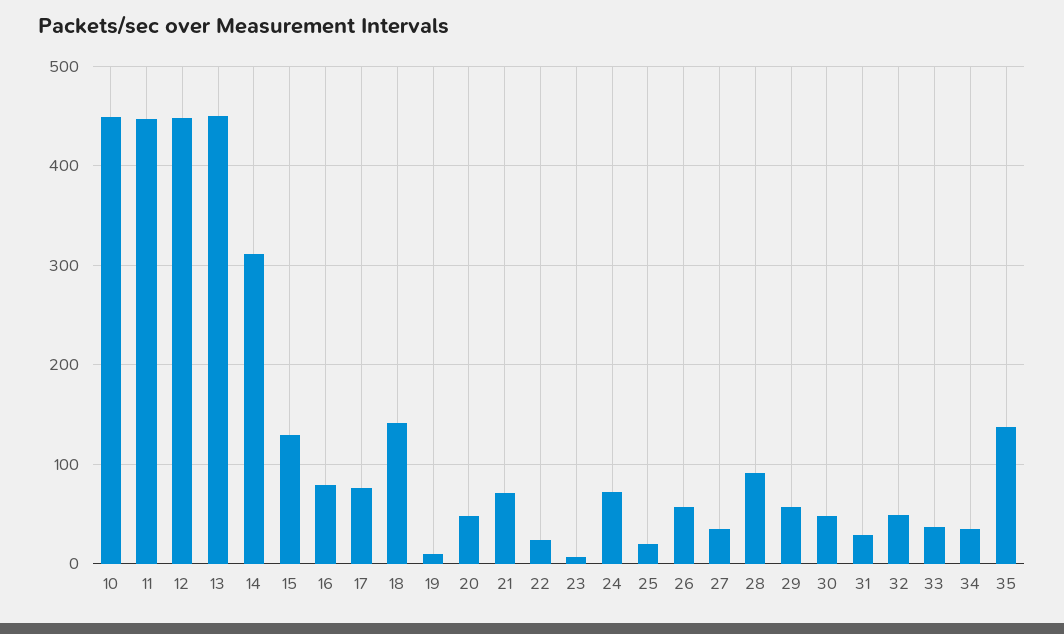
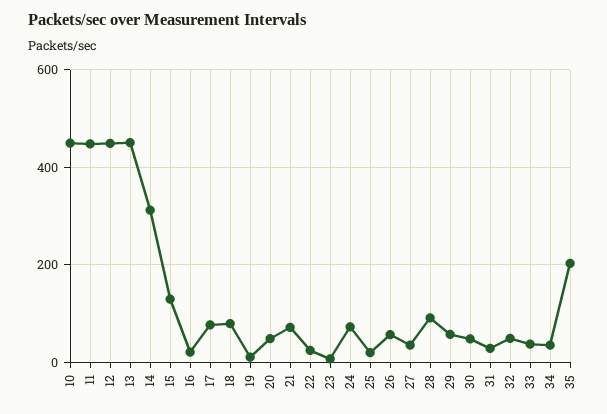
  {
    "10": 450,
    "11": 450,
    "12": 450,
    "13": 450,
    "14": 310,
    "15": 130,
-   "16": 80,
+   "16": 20,
    "17": 80,
-   "18": 140,
+   "18": 80,
    "19": 10,
    "20": 50,
    "21": 70,
    "22": 20,
    "23": 10,
    "24": 70,
    "25": 20,
    "26": 60,
    "27": 30,
    "28": 90,
    "29": 60,
    "30": 50,
    "31": 30,
    "32": 50,
    "33": 40,
    "34": 40,
-   "35": 140
+   "35": 200
  }

